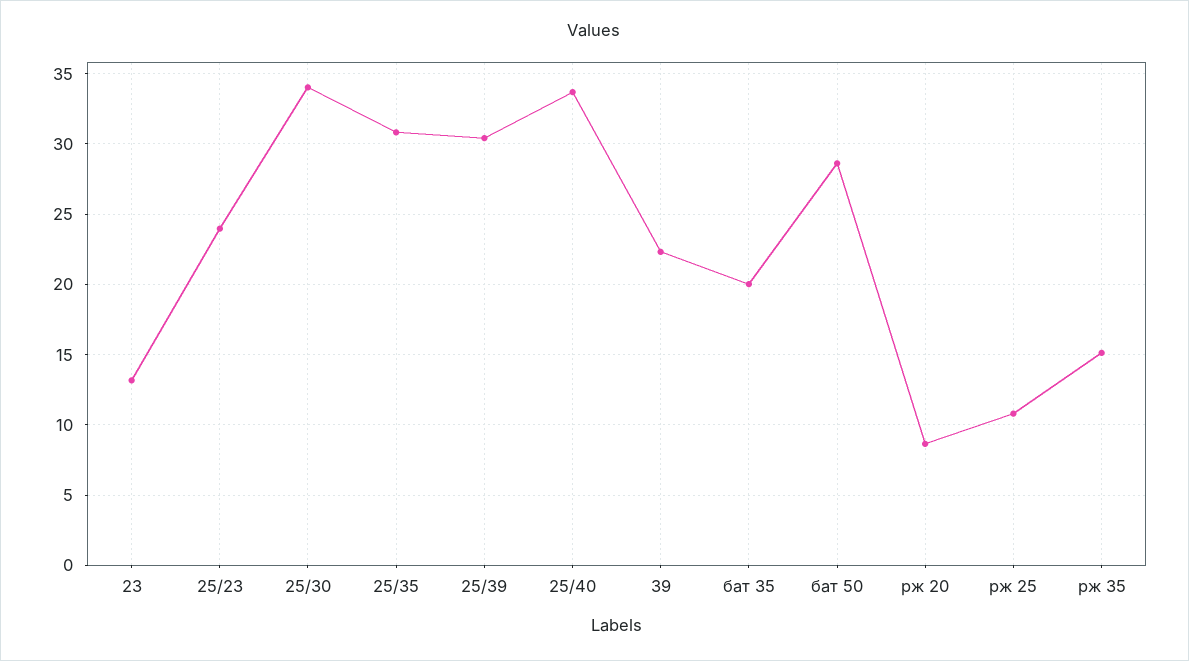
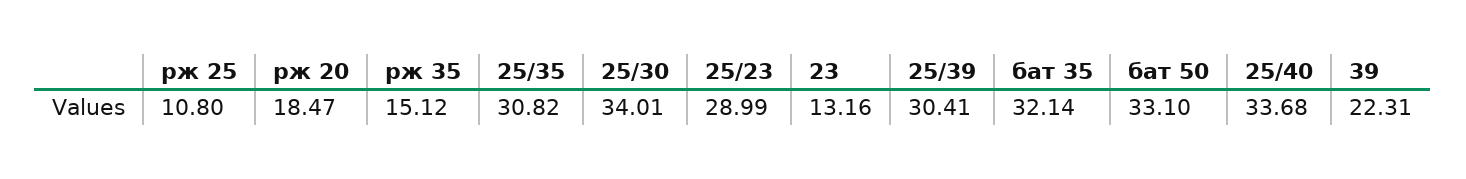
  {
    "23": 13.16,
-   "25/23": 24,
+   "25/23": 28.99,
    "25/30": 34.01,
    "25/35": 30.82,
    "25/39": 30.41,
    "25/40": 33.68,
    "39": 22.31,
-   "бат 35": 20,
+   "бат 35": 32.14,
-   "бат 50": 28.5,
+   "бат 50": 33.1,
-   "рж 20": 8.5,
+   "рж 20": 18.47,
    "рж 25": 10.8,
    "рж 35": 15.12
  }

